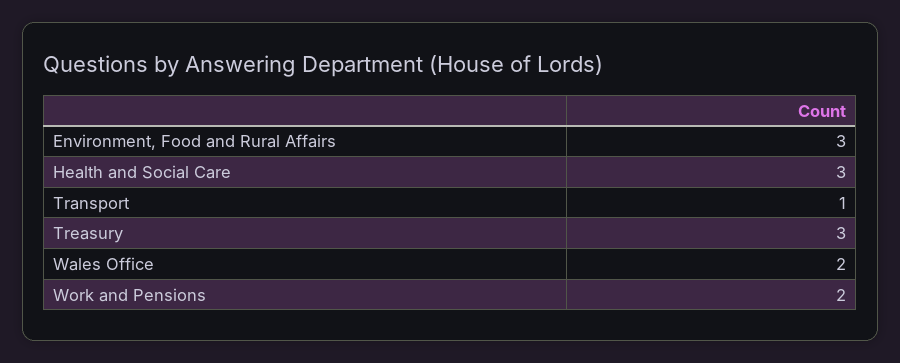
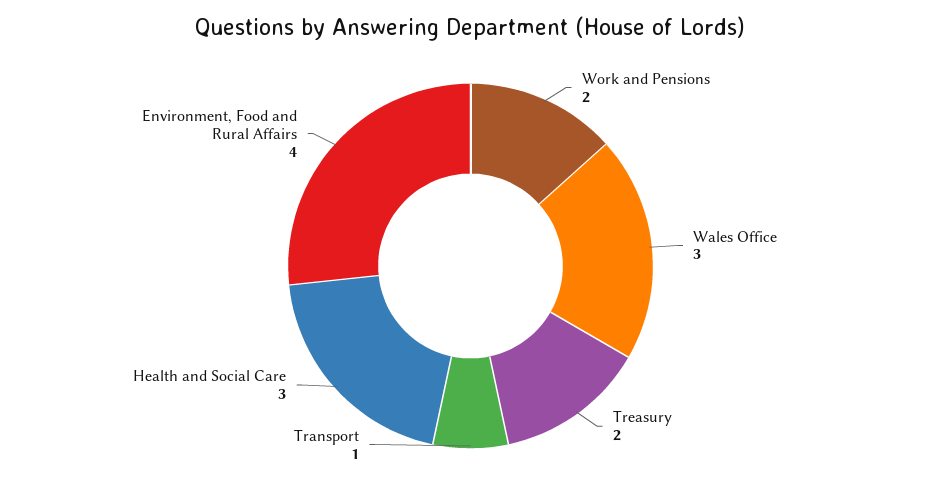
  {
-   "Environment, Food and Rural Affairs": 3,
+   "Environment, Food and Rural Affairs": 4,
    "Health and Social Care": 3,
    "Transport": 1,
-   "Treasury": 3,
+   "Treasury": 2,
-   "Wales Office": 2,
+   "Wales Office": 3,
    "Work and Pensions": 2
  }

